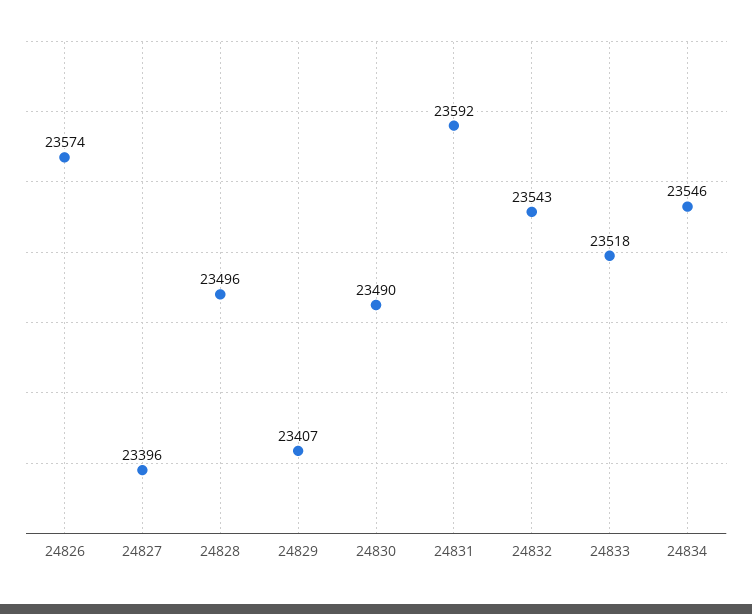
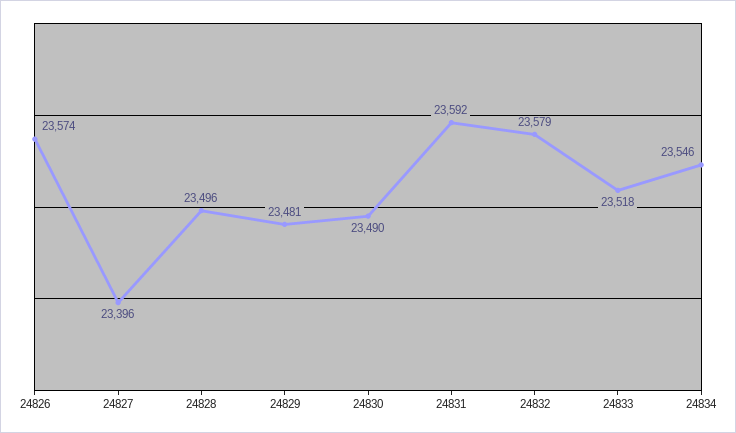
  {
    "24826": 23574,
    "24827": 23396,
    "24828": 23496,
-   "24829": 23407,
+   "24829": 23481,
    "24830": 23490,
    "24831": 23592,
-   "24832": 23543,
+   "24832": 23579,
    "24833": 23518,
    "24834": 23546
  }

